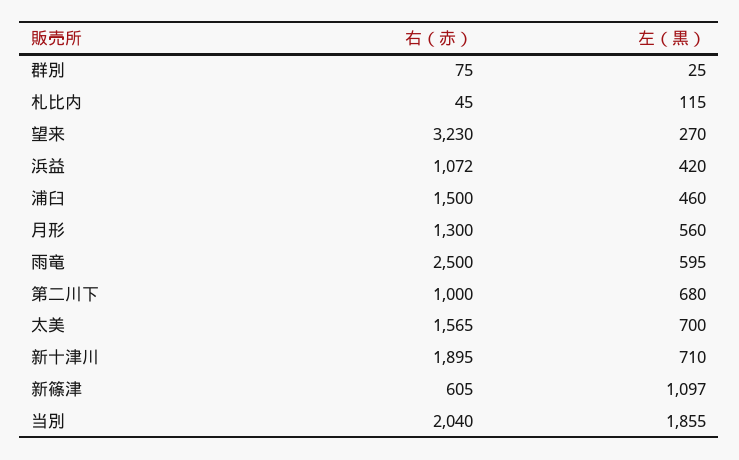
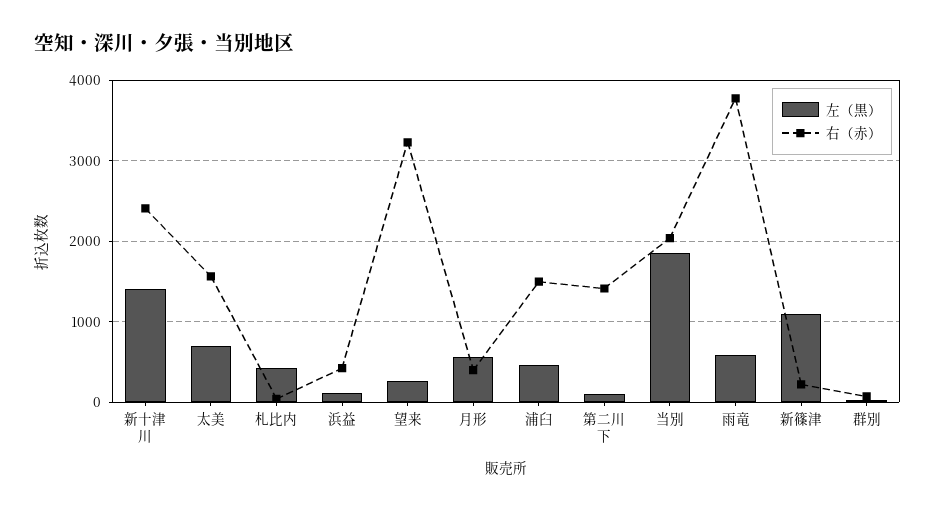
  {
    "右（赤）": {
      "群別": 75,
      "札比内": 45,
      "望来": 3230,
-     "浜益": 1072,
+     "浜益": 400,
      "浦臼": 1500,
-     "月形": 1300,
+     "月形": 400,
-     "雨竜": 2500,
+     "雨竜": 3800,
-     "第二川下": 1000,
+     "第二川下": 1400,
      "太美": 1565,
-     "新十津川": 1895,
+     "新十津川": 2400,
-     "新篠津": 605,
+     "新篠津": 200,
      "当別": 2040
    },
    "左（黒）": {
      "群別": 25,
-     "札比内": 115,
+     "札比内": 400,
      "望来": 270,
-     "浜益": 420,
+     "浜益": 100,
      "浦臼": 460,
      "月形": 560,
      "雨竜": 595,
-     "第二川下": 680,
+     "第二川下": 100,
      "太美": 700,
-     "新十津川": 710,
+     "新十津川": 1400,
      "新篠津": 1097,
      "当別": 1855
    }
  }

